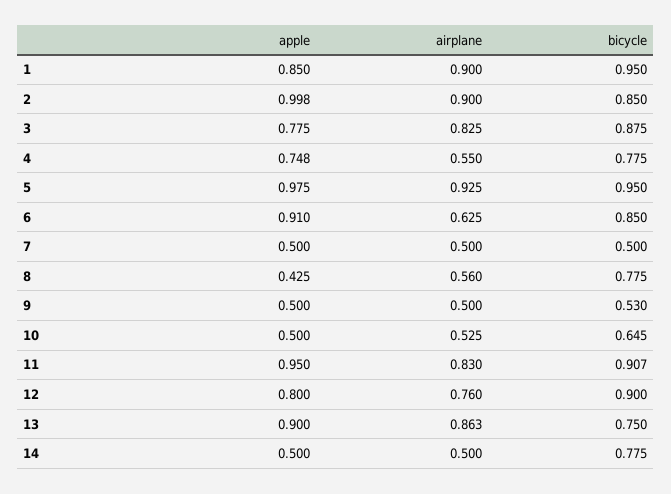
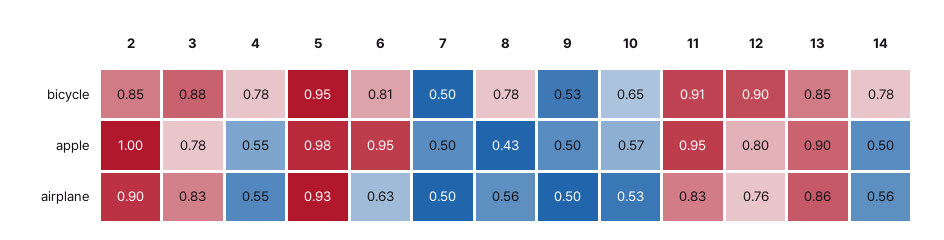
  {
    "apple": {
-     "1": 0.85,
      "2": 0.998,
      "3": 0.775,
-     "4": 0.748,
+     "4": 0.55,
      "5": 0.975,
-     "6": 0.91,
+     "6": 0.95,
      "7": 0.5,
      "8": 0.425,
      "9": 0.5,
-     "10": 0.5,
+     "10": 0.57,
      "11": 0.95,
      "12": 0.8,
      "13": 0.9,
      "14": 0.5
    },
    "airplane": {
-     "1": 0.9,
      "2": 0.9,
      "3": 0.825,
      "4": 0.55,
      "5": 0.925,
      "6": 0.625,
      "7": 0.5,
      "8": 0.56,
      "9": 0.5,
      "10": 0.525,
      "11": 0.83,
      "12": 0.76,
      "13": 0.863,
-     "14": 0.5
+     "14": 0.56
    },
    "bicycle": {
-     "1": 0.95,
      "2": 0.85,
      "3": 0.875,
      "4": 0.775,
      "5": 0.95,
-     "6": 0.85,
+     "6": 0.81,
      "7": 0.5,
      "8": 0.775,
      "9": 0.53,
      "10": 0.645,
      "11": 0.907,
      "12": 0.9,
-     "13": 0.75,
+     "13": 0.85,
      "14": 0.775
    }
  }

